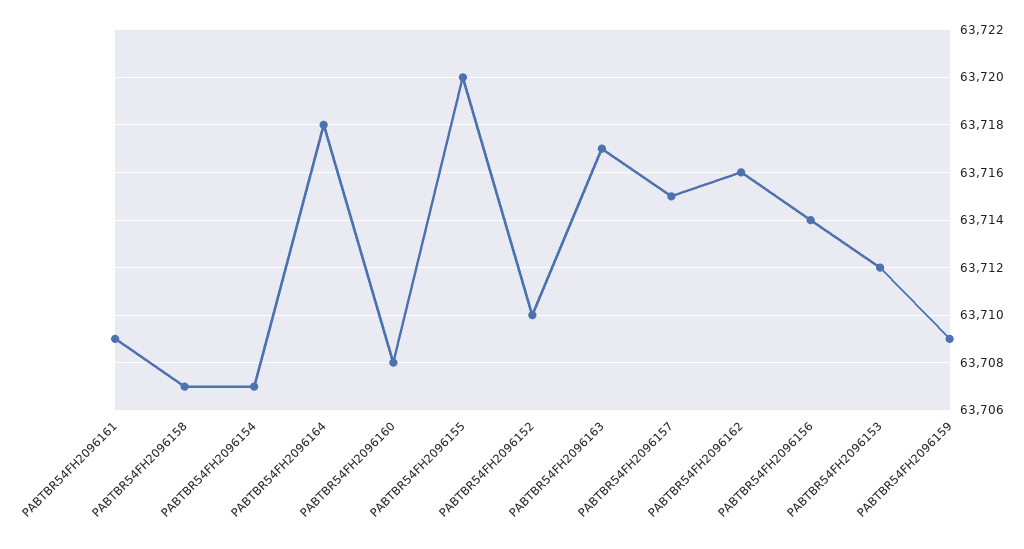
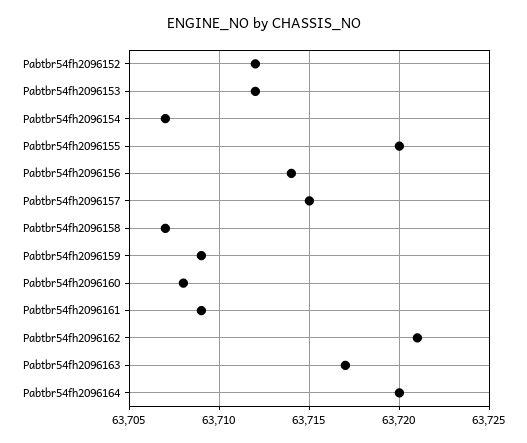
  {
    "PABTBR54FH2096161": 63709,
    "PABTBR54FH2096158": 63707,
    "PABTBR54FH2096154": 63707,
-   "PABTBR54FH2096164": 63718,
+   "PABTBR54FH2096164": 63720,
    "PABTBR54FH2096160": 63708,
    "PABTBR54FH2096155": 63720,
-   "PABTBR54FH2096152": 63710,
+   "PABTBR54FH2096152": 63712,
    "PABTBR54FH2096163": 63717,
    "PABTBR54FH2096157": 63715,
-   "PABTBR54FH2096162": 63716,
+   "PABTBR54FH2096162": 63721,
    "PABTBR54FH2096156": 63714,
    "PABTBR54FH2096153": 63712,
    "PABTBR54FH2096159": 63709
  }

